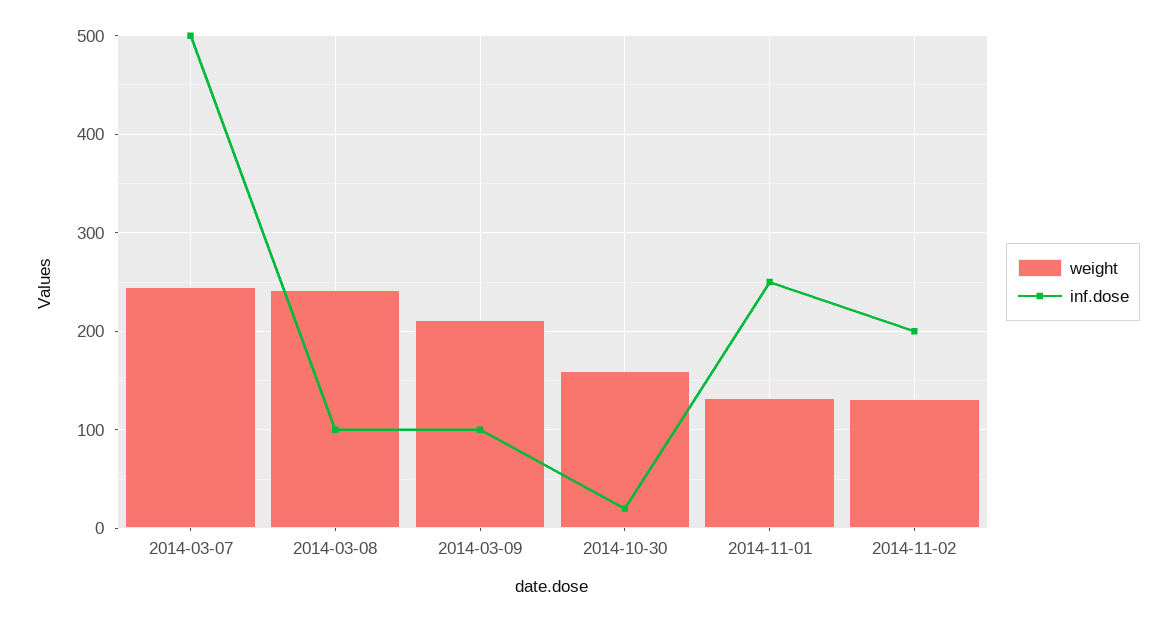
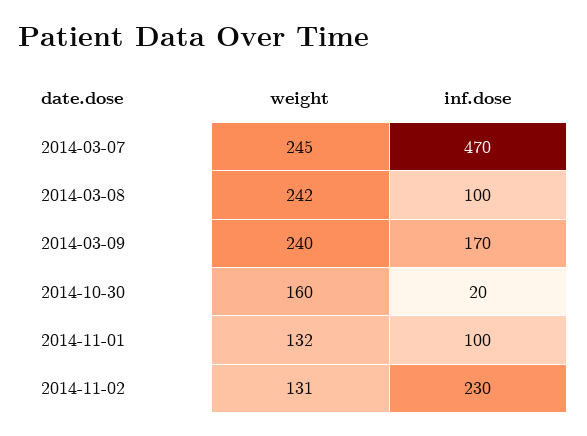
  {
    "weight": {
      "2014-03-07": 245,
      "2014-03-08": 242,
-     "2014-03-09": 210,
+     "2014-03-09": 240,
      "2014-10-30": 160,
      "2014-11-01": 132,
      "2014-11-02": 131
    },
    "inf.dose": {
-     "2014-03-07": 500,
+     "2014-03-07": 470,
      "2014-03-08": 100,
-     "2014-03-09": 100,
+     "2014-03-09": 170,
      "2014-10-30": 20,
-     "2014-11-01": 250,
+     "2014-11-01": 100,
-     "2014-11-02": 200
+     "2014-11-02": 230
    }
  }

